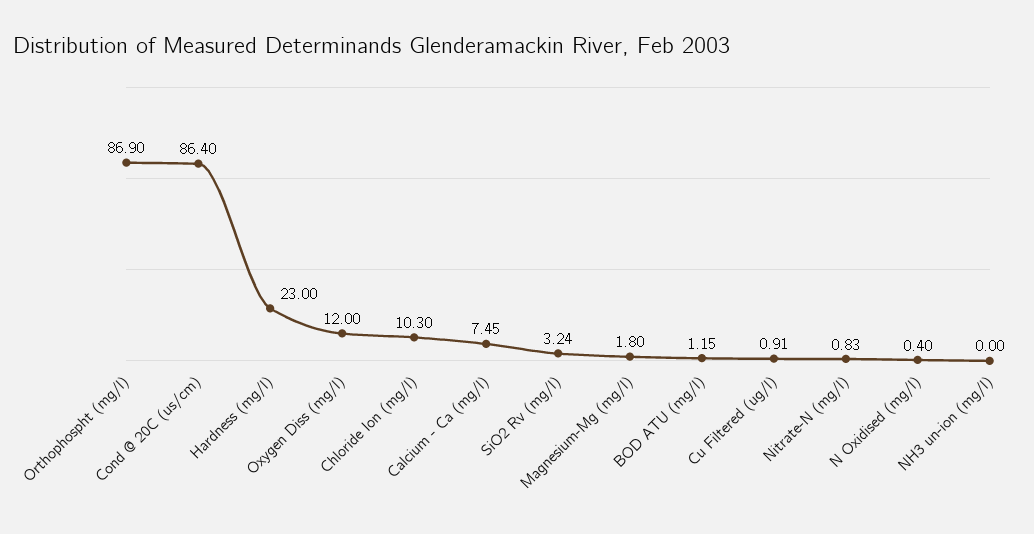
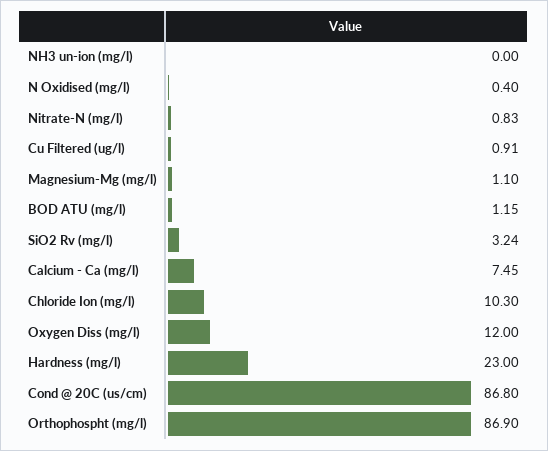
  {
    "Orthophospht (mg/l)": 86.9,
-   "Cond @ 20C (us/cm)": 86.4,
+   "Cond @ 20C (us/cm)": 86.8,
    "Hardness (mg/l)": 23,
    "Oxygen Diss (mg/l)": 12,
    "Chloride Ion (mg/l)": 10.3,
    "Calcium - Ca (mg/l)": 7.45,
    "SiO2 Rv (mg/l)": 3.24,
-   "Magnesium-Mg (mg/l)": 1.8,
+   "Magnesium-Mg (mg/l)": 1.1,
    "BOD ATU (mg/l)": 1.15,
    "Cu Filtered (ug/l)": 0.91,
    "Nitrate-N (mg/l)": 0.83,
    "N Oxidised (mg/l)": 0.4,
    "NH3 un-ion (mg/l)": 0
  }

